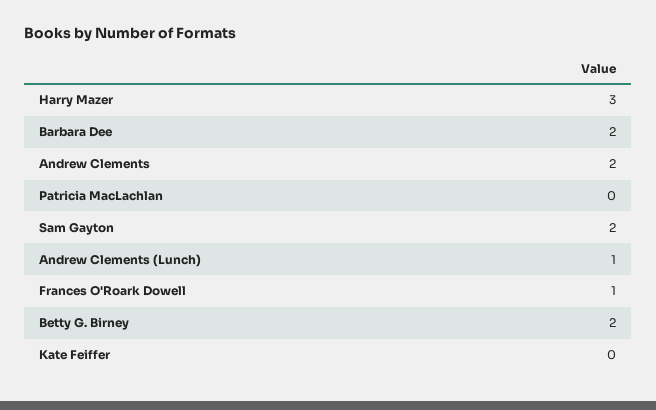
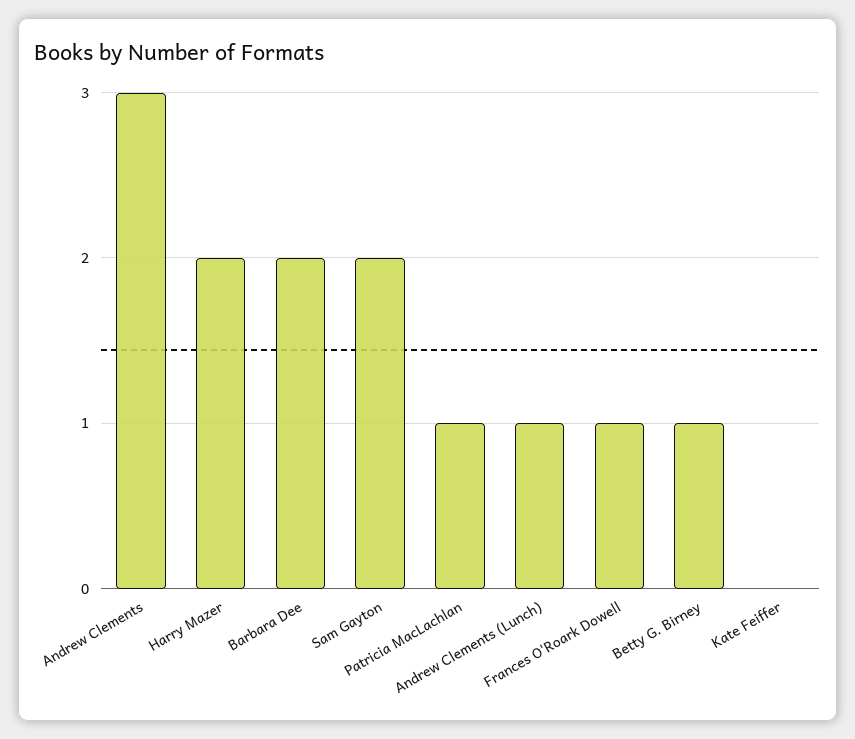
  {
-   "Harry Mazer": 3,
+   "Harry Mazer": 2,
    "Barbara Dee": 2,
-   "Andrew Clements": 2,
+   "Andrew Clements": 3,
-   "Patricia MacLachlan": 0,
+   "Patricia MacLachlan": 1,
    "Sam Gayton": 2,
    "Andrew Clements (Lunch)": 1,
    "Frances O'Roark Dowell": 1,
-   "Betty G. Birney": 2,
+   "Betty G. Birney": 1,
    "Kate Feiffer": 0
  }

